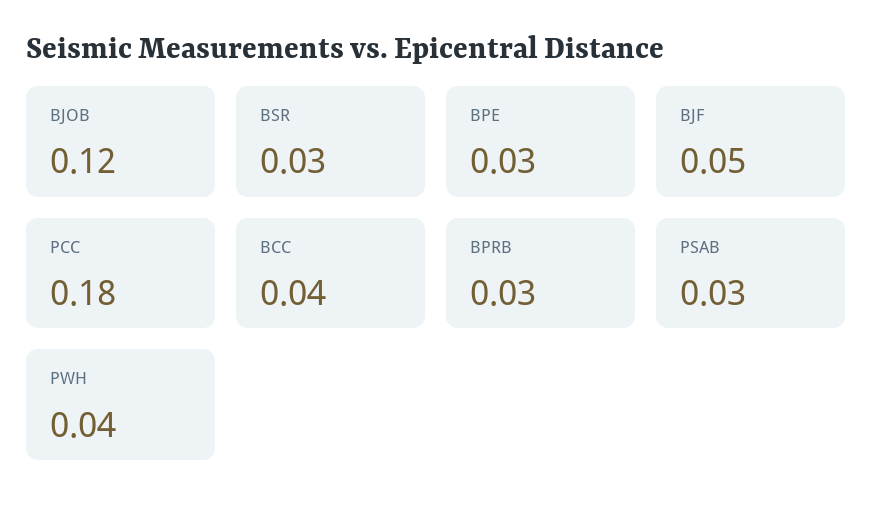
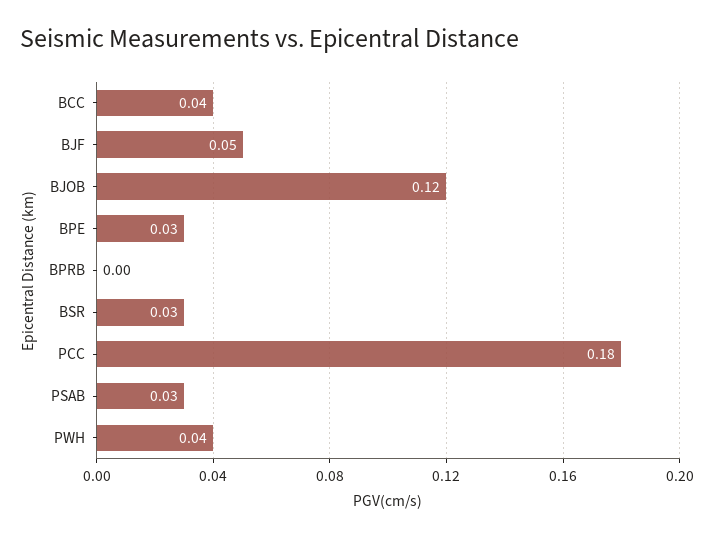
  {
    "BJOB": 0.12,
    "BSR": 0.03,
    "BPE": 0.03,
    "BJF": 0.05,
    "PCC": 0.18,
    "BCC": 0.04,
-   "BPRB": 0.03,
+   "BPRB": 0,
    "PSAB": 0.03,
    "PWH": 0.04
  }

